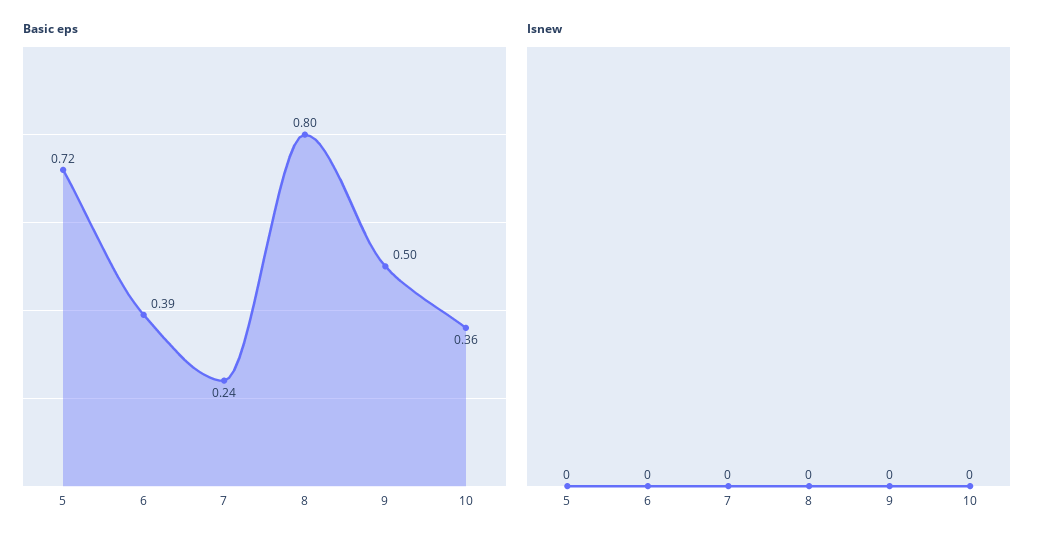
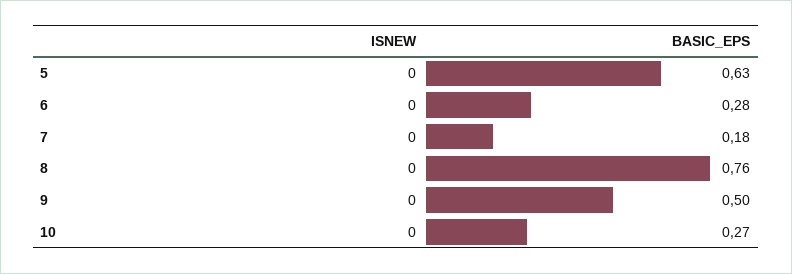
  {
    "Basic eps": {
-     "5": 0.72,
+     "5": 0.63,
-     "6": 0.39,
+     "6": 0.28,
-     "7": 0.24,
+     "7": 0.18,
-     "8": 0.8,
+     "8": 0.76,
      "9": 0.5,
-     "10": 0.36
+     "10": 0.27
    },
    "Isnew": {
      "5": 0,
      "6": 0,
      "7": 0,
      "8": 0,
      "9": 0,
      "10": 0
    }
  }

